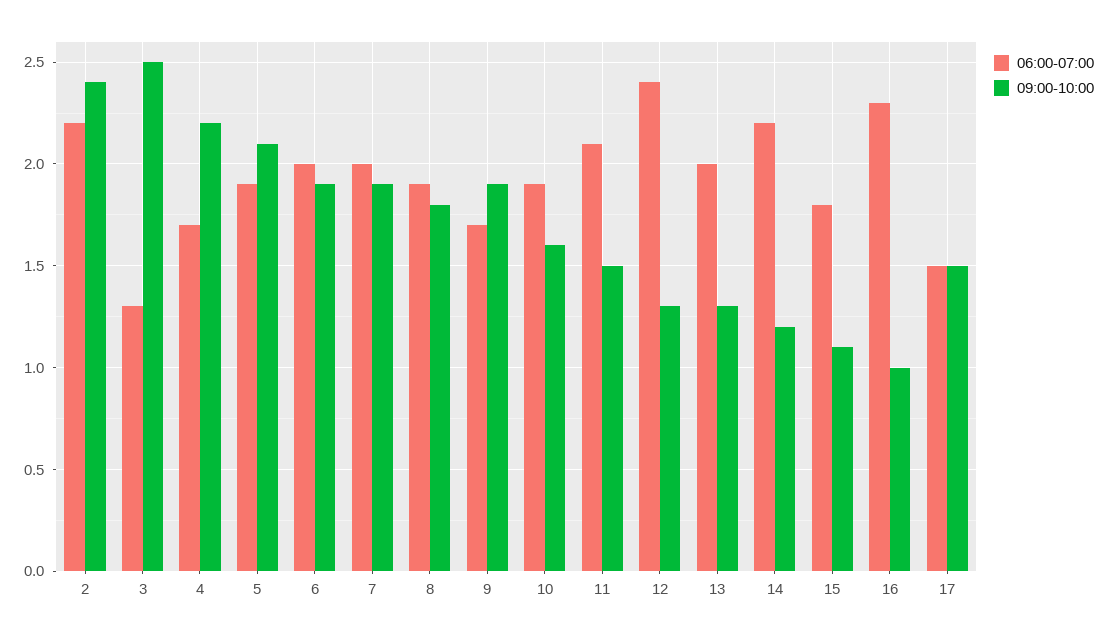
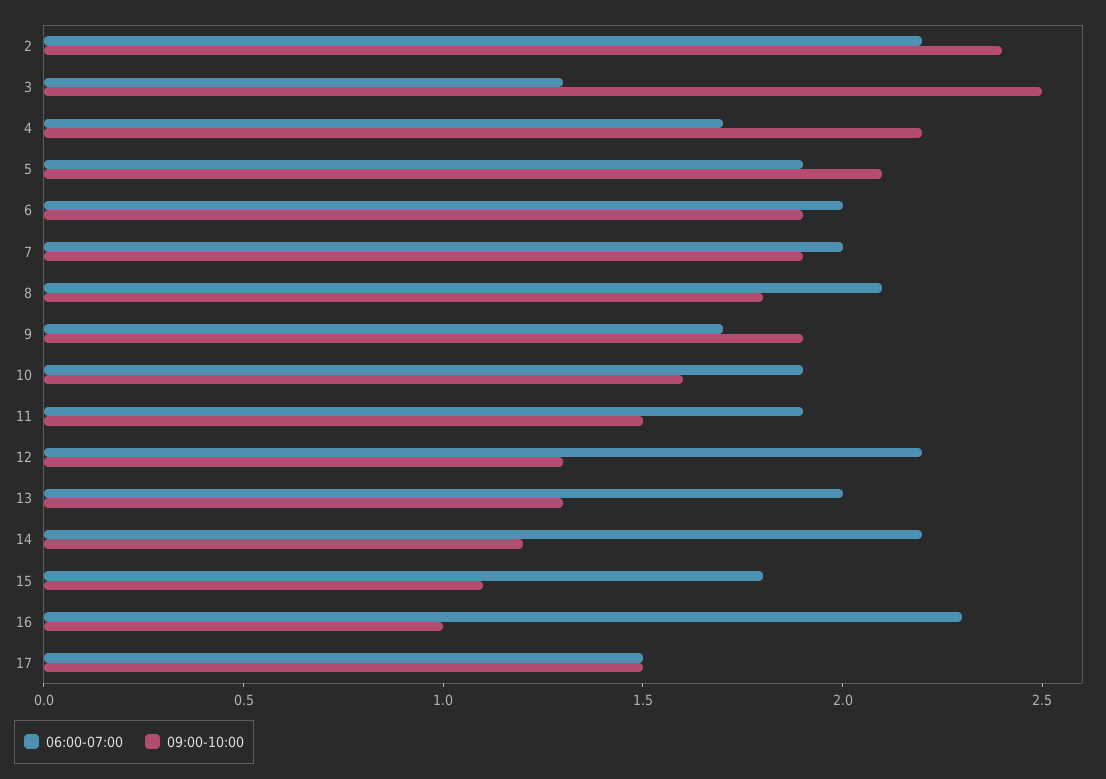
  {
    "06:00-07:00": {
      "2": 2.2,
      "3": 1.3,
      "4": 1.7,
      "5": 1.9,
      "6": 2,
      "7": 2,
-     "8": 1.9,
+     "8": 2.1,
      "9": 1.7,
      "10": 1.9,
-     "11": 2.1,
+     "11": 1.9,
-     "12": 2.4,
+     "12": 2.2,
      "13": 2,
      "14": 2.2,
      "15": 1.8,
      "16": 2.3,
      "17": 1.5
    },
    "09:00-10:00": {
      "2": 2.4,
      "3": 2.5,
      "4": 2.2,
      "5": 2.1,
      "6": 1.9,
      "7": 1.9,
      "8": 1.8,
      "9": 1.9,
      "10": 1.6,
      "11": 1.5,
      "12": 1.3,
      "13": 1.3,
      "14": 1.2,
      "15": 1.1,
      "16": 1,
      "17": 1.5
    }
  }

